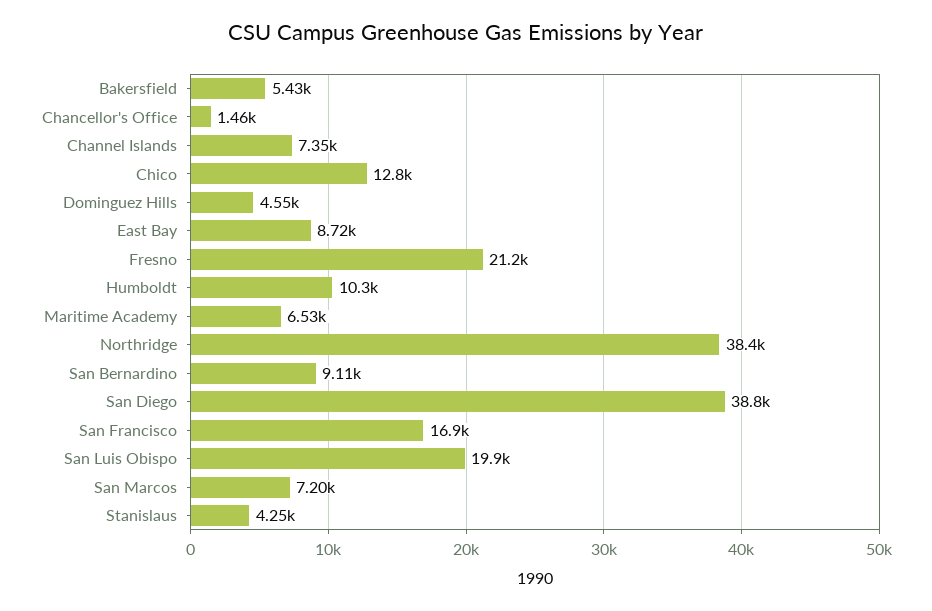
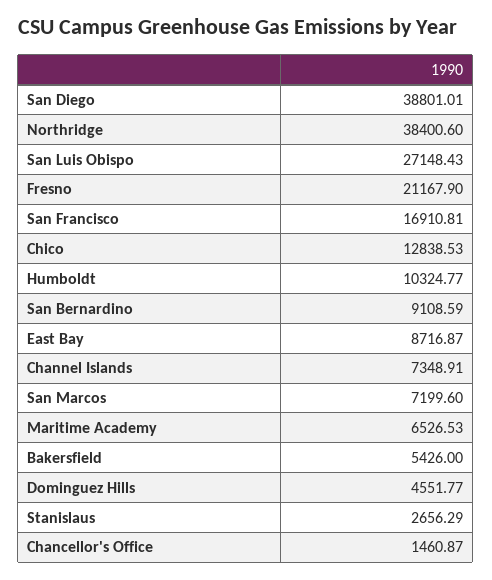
  {
    "Bakersfield": 5426,
    "Chancellor's Office": 1460.87,
    "Channel Islands": 7348.91,
    "Chico": 12838.53,
    "Dominguez Hills": 4551.77,
    "East Bay": 8716.87,
    "Fresno": 21167.9,
    "Humboldt": 10324.77,
    "Maritime Academy": 6526.53,
    "Northridge": 38400.6,
    "San Bernardino": 9108.59,
    "San Diego": 38801.01,
    "San Francisco": 16910.81,
-   "San Luis Obispo": 19900,
+   "San Luis Obispo": 27148.43,
    "San Marcos": 7199.6,
-   "Stanislaus": 4250
+   "Stanislaus": 2656.29
  }

